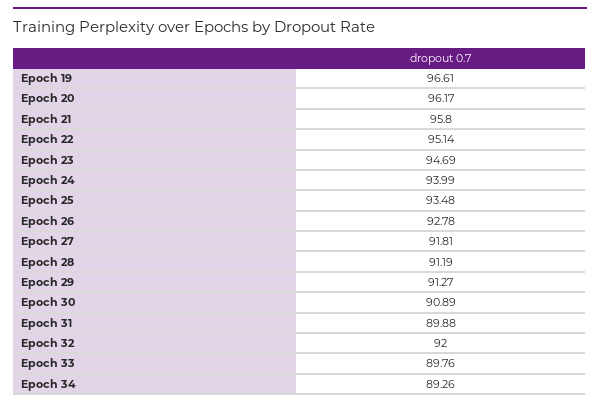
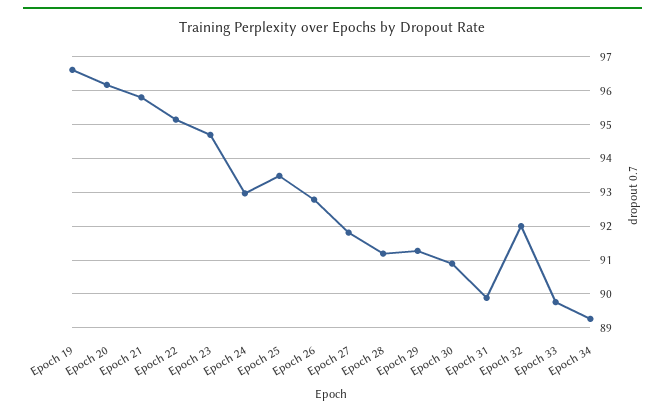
  {
    "Epoch 19": 96.61,
    "Epoch 20": 96.17,
    "Epoch 21": 95.8,
    "Epoch 22": 95.14,
    "Epoch 23": 94.69,
-   "Epoch 24": 93.99,
+   "Epoch 24": 93,
    "Epoch 25": 93.48,
    "Epoch 26": 92.78,
    "Epoch 27": 91.81,
    "Epoch 28": 91.19,
    "Epoch 29": 91.27,
    "Epoch 30": 90.89,
    "Epoch 31": 89.88,
    "Epoch 32": 92,
    "Epoch 33": 89.76,
    "Epoch 34": 89.26
  }

